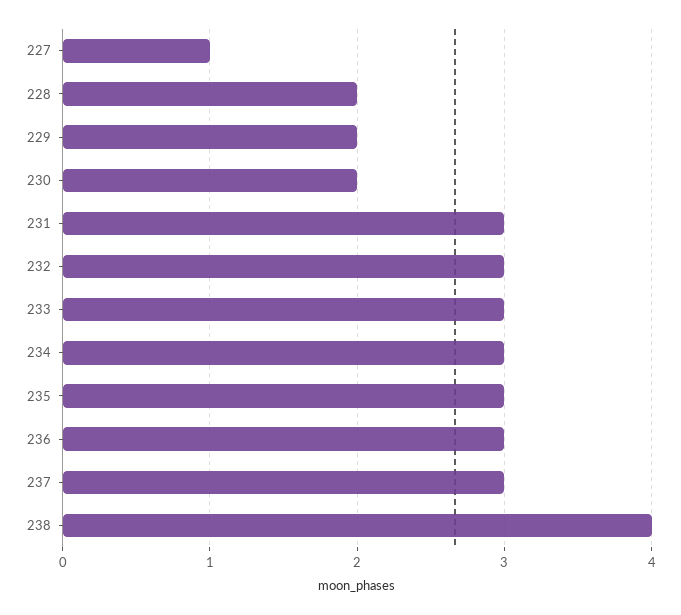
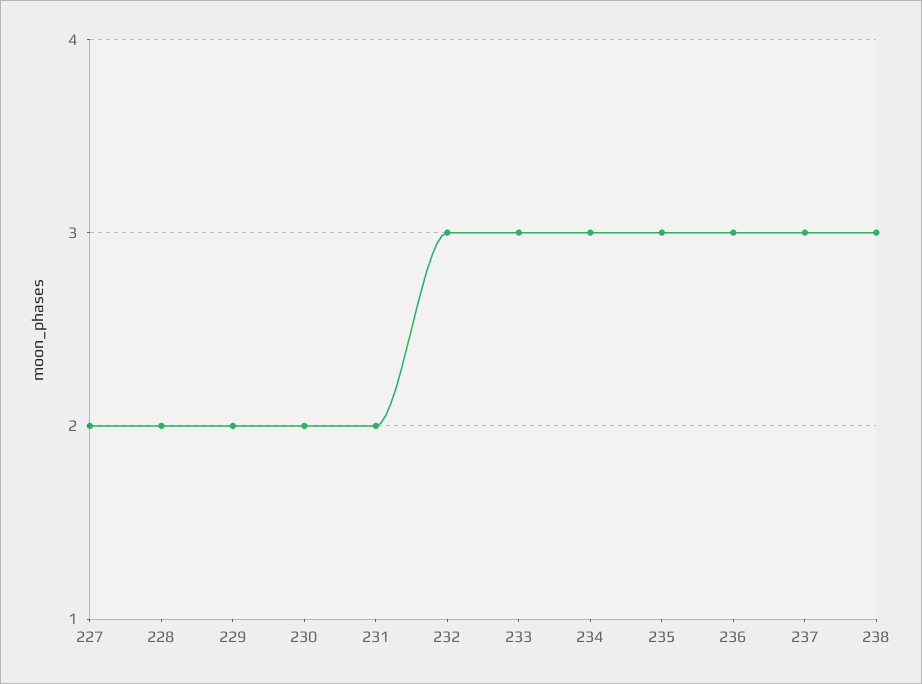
  {
-   "227": 1,
+   "227": 2,
    "228": 2,
    "229": 2,
    "230": 2,
-   "231": 3,
+   "231": 2,
    "232": 3,
    "233": 3,
    "234": 3,
    "235": 3,
    "236": 3,
    "237": 3,
-   "238": 4
+   "238": 3
  }

